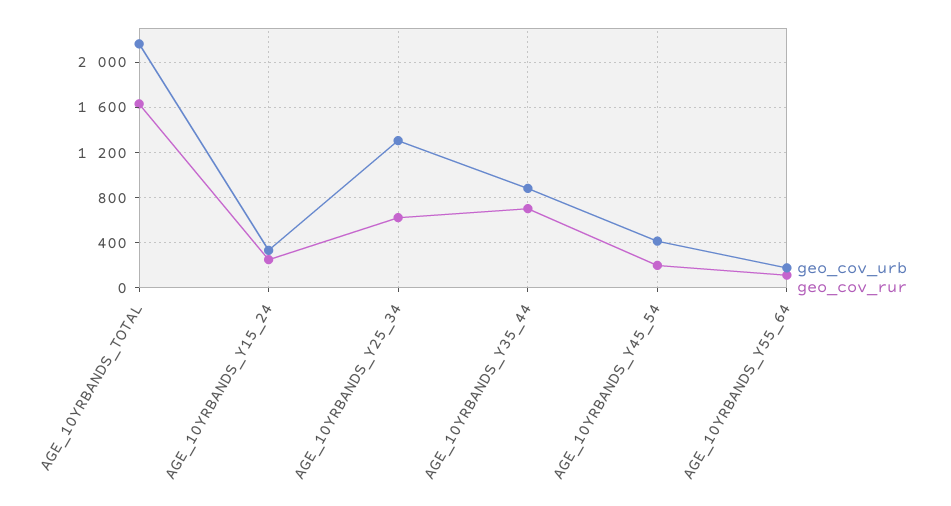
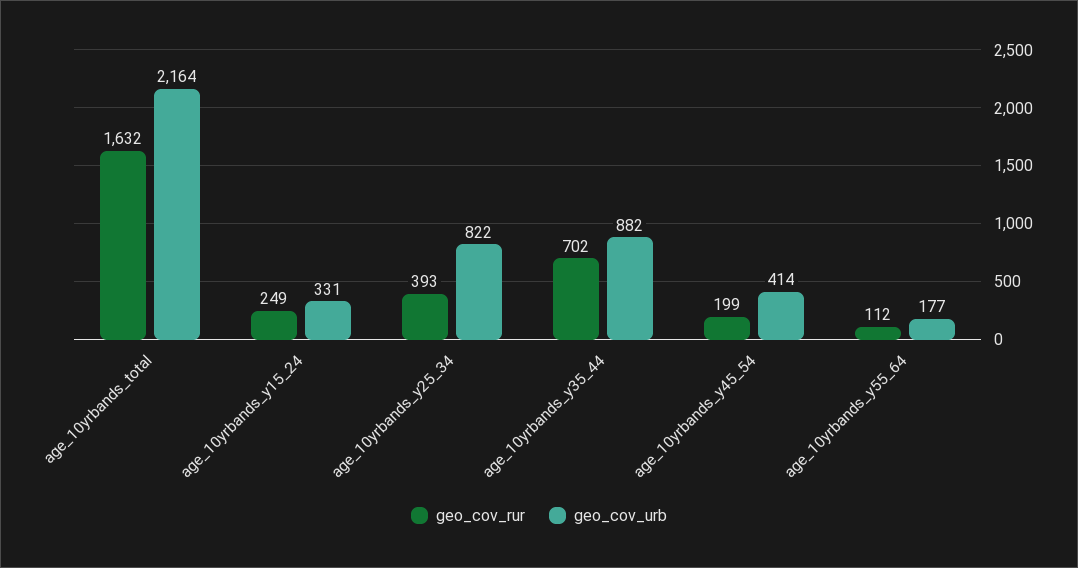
  {
    "geo_cov_urb": {
      "AGE_10YRBANDS_TOTAL": 2164,
      "AGE_10YRBANDS_Y15_24": 331,
-     "AGE_10YRBANDS_Y25_34": 1300,
+     "AGE_10YRBANDS_Y25_34": 822,
      "AGE_10YRBANDS_Y35_44": 882,
      "AGE_10YRBANDS_Y45_54": 414,
      "AGE_10YRBANDS_Y55_64": 177
    },
    "geo_cov_rur": {
      "AGE_10YRBANDS_TOTAL": 1632,
      "AGE_10YRBANDS_Y15_24": 249,
-     "AGE_10YRBANDS_Y25_34": 600,
+     "AGE_10YRBANDS_Y25_34": 393,
      "AGE_10YRBANDS_Y35_44": 702,
      "AGE_10YRBANDS_Y45_54": 199,
      "AGE_10YRBANDS_Y55_64": 112
    }
  }

